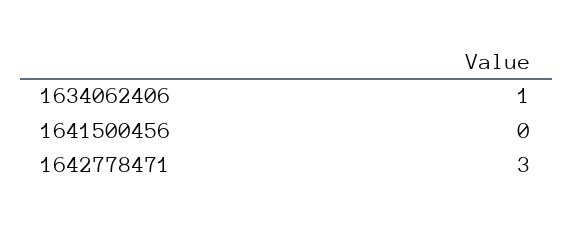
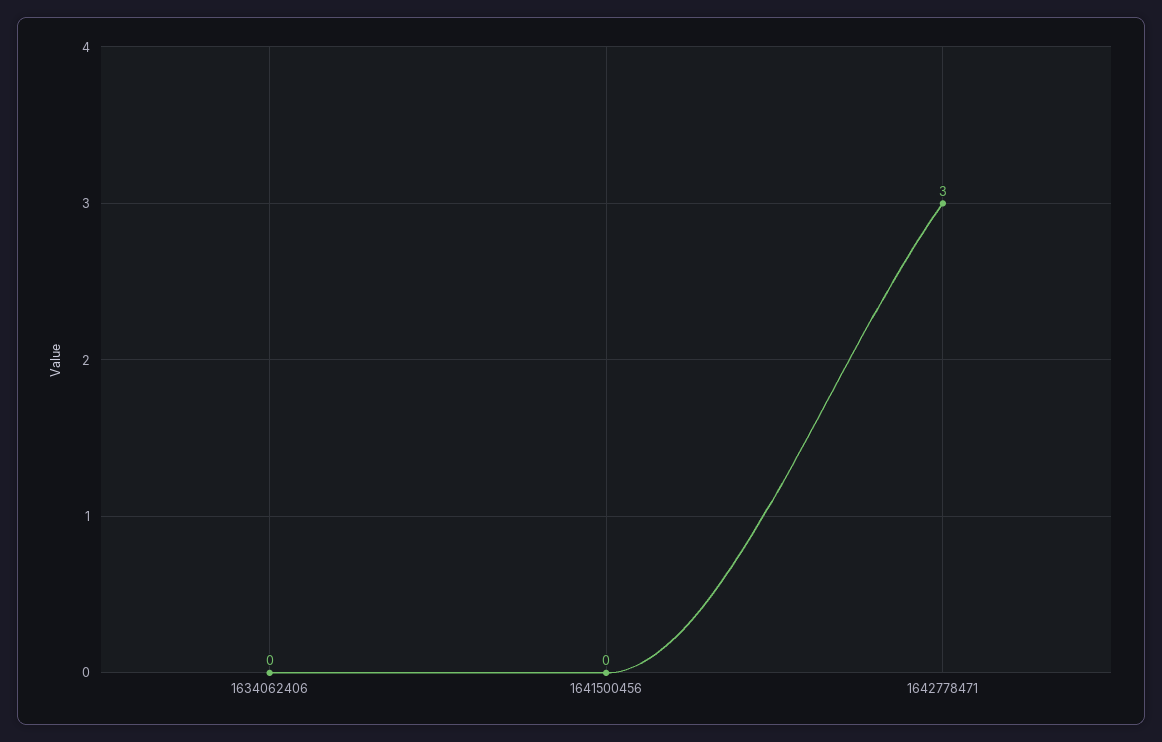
  {
-   "1634062406": 1,
+   "1634062406": 0,
    "1641500456": 0,
    "1642778471": 3
  }

